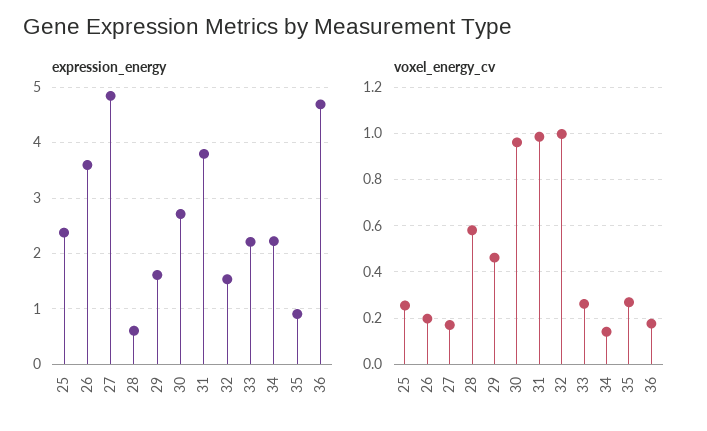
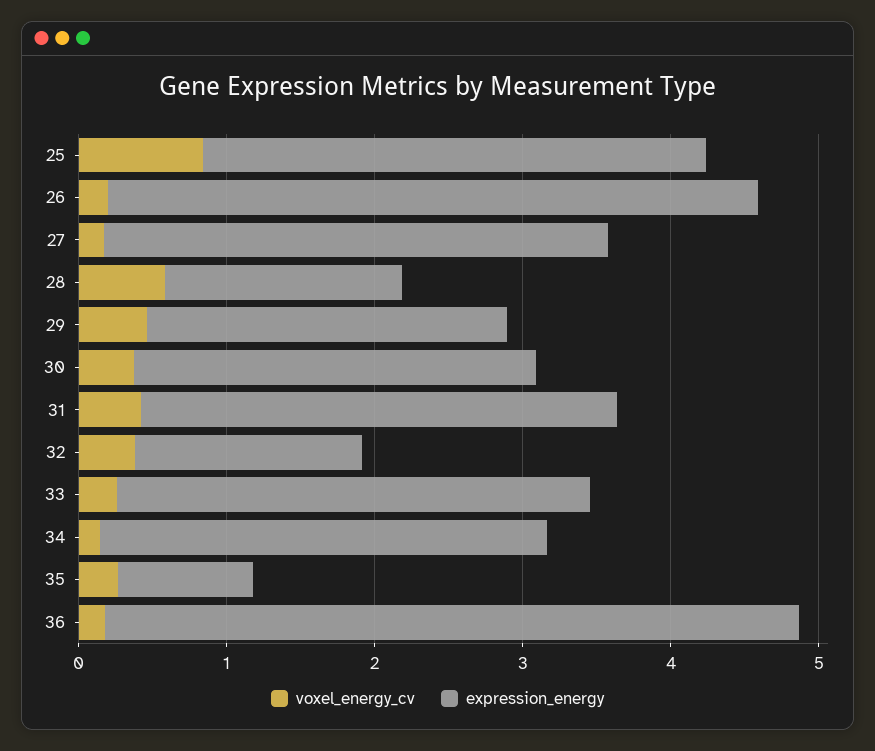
  {
    "expression_energy": {
-     "25": 2.4,
+     "25": 3.4,
-     "26": 3.6,
+     "26": 4.4,
-     "27": 4.8,
+     "27": 3.4,
-     "28": 0.6,
+     "28": 1.6,
-     "29": 1.6,
+     "29": 2.4,
      "30": 2.8,
-     "31": 3.8,
+     "31": 3.2,
      "32": 1.6,
-     "33": 2.2,
+     "33": 3.2,
-     "34": 2.2,
+     "34": 3,
      "35": 1,
      "36": 4.6
    },
    "voxel_energy_cv": {
-     "25": 0.25,
+     "25": 0.8,
      "26": 0.2,
      "27": 0.15,
      "28": 0.6,
      "29": 0.45,
-     "30": 0.95,
+     "30": 0.4,
-     "31": 1,
+     "31": 0.4,
-     "32": 1,
+     "32": 0.4,
      "33": 0.25,
      "34": 0.15,
      "35": 0.25,
      "36": 0.2
    }
  }

